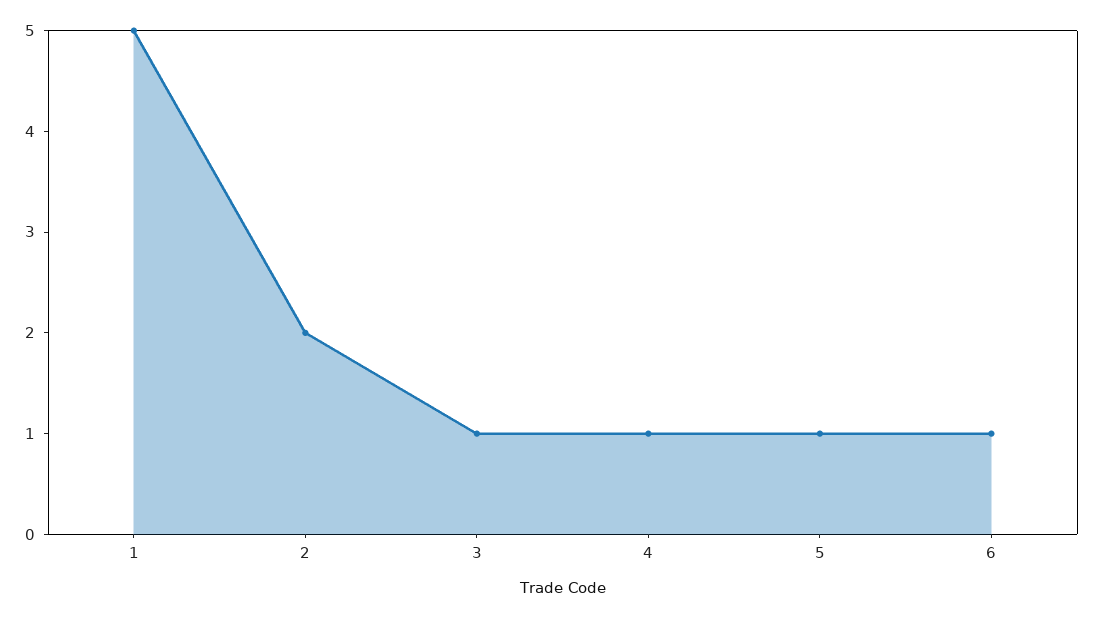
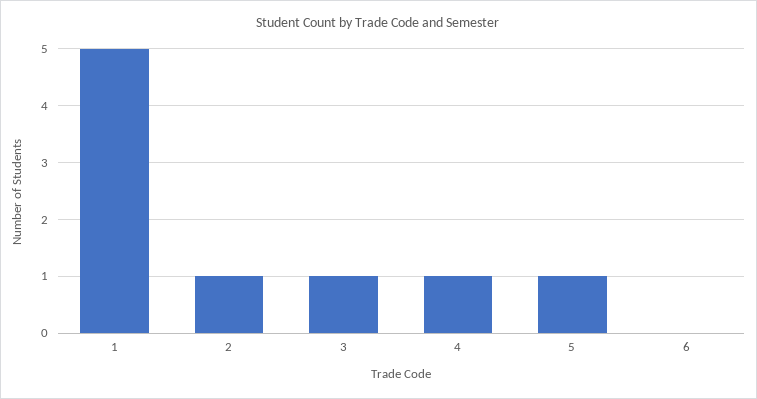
  {
    "1": 5,
-   "2": 2,
+   "2": 1,
    "3": 1,
    "4": 1,
    "5": 1,
-   "6": 1
+   "6": 0
  }

